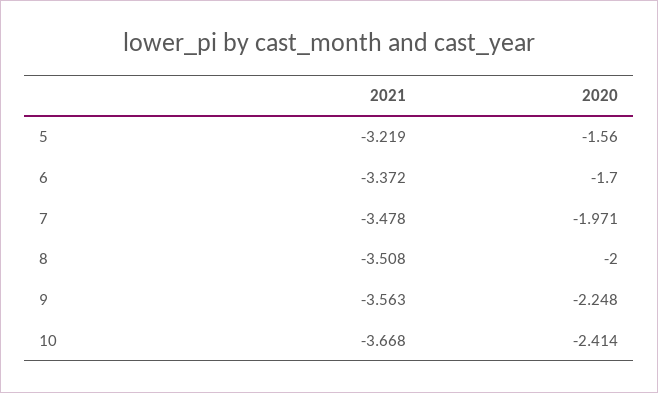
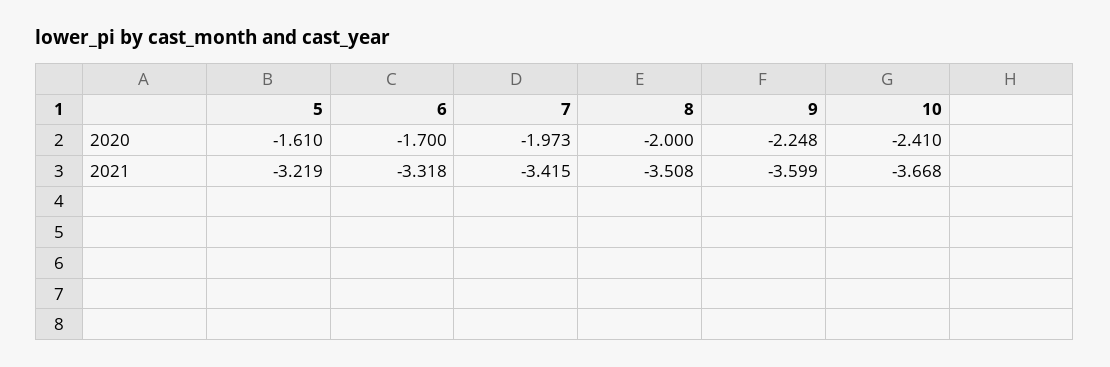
  {
    "2021": {
      "5": -3.219,
-     "6": -3.372,
+     "6": -3.318,
-     "7": -3.478,
+     "7": -3.415,
      "8": -3.508,
-     "9": -3.563,
+     "9": -3.599,
      "10": -3.668
    },
    "2020": {
-     "5": -1.56,
+     "5": -1.61,
      "6": -1.7,
-     "7": -1.971,
+     "7": -1.973,
      "8": -2,
      "9": -2.248,
-     "10": -2.414
+     "10": -2.41
    }
  }

